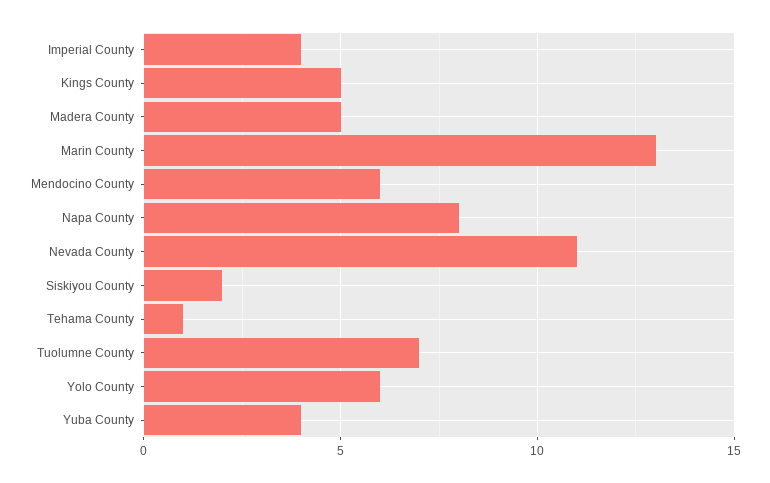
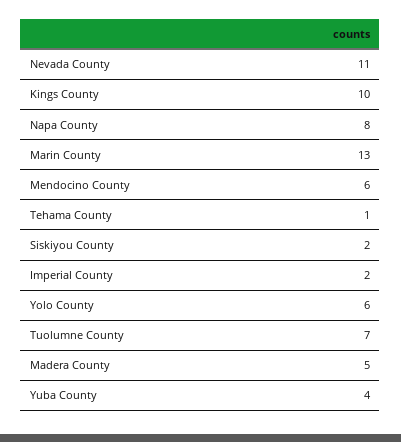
  {
-   "Imperial County": 4,
+   "Imperial County": 2,
-   "Kings County": 5,
+   "Kings County": 10,
    "Madera County": 5,
    "Marin County": 13,
    "Mendocino County": 6,
    "Napa County": 8,
    "Nevada County": 11,
    "Siskiyou County": 2,
    "Tehama County": 1,
    "Tuolumne County": 7,
    "Yolo County": 6,
    "Yuba County": 4
  }

